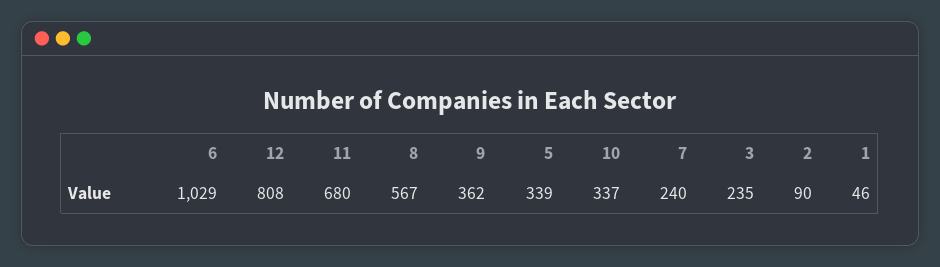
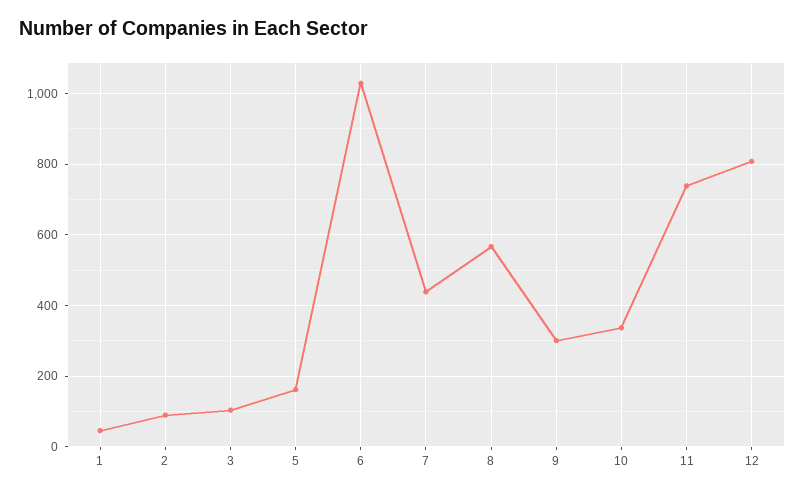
  {
    "6": 1029,
    "12": 808,
-   "11": 680,
+   "11": 740,
    "8": 567,
-   "9": 362,
+   "9": 300,
-   "5": 339,
+   "5": 160,
    "10": 337,
-   "7": 240,
+   "7": 440,
-   "3": 235,
+   "3": 100,
    "2": 90,
    "1": 46
  }

